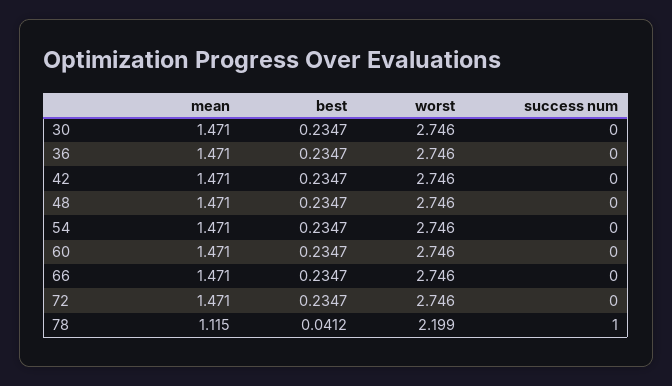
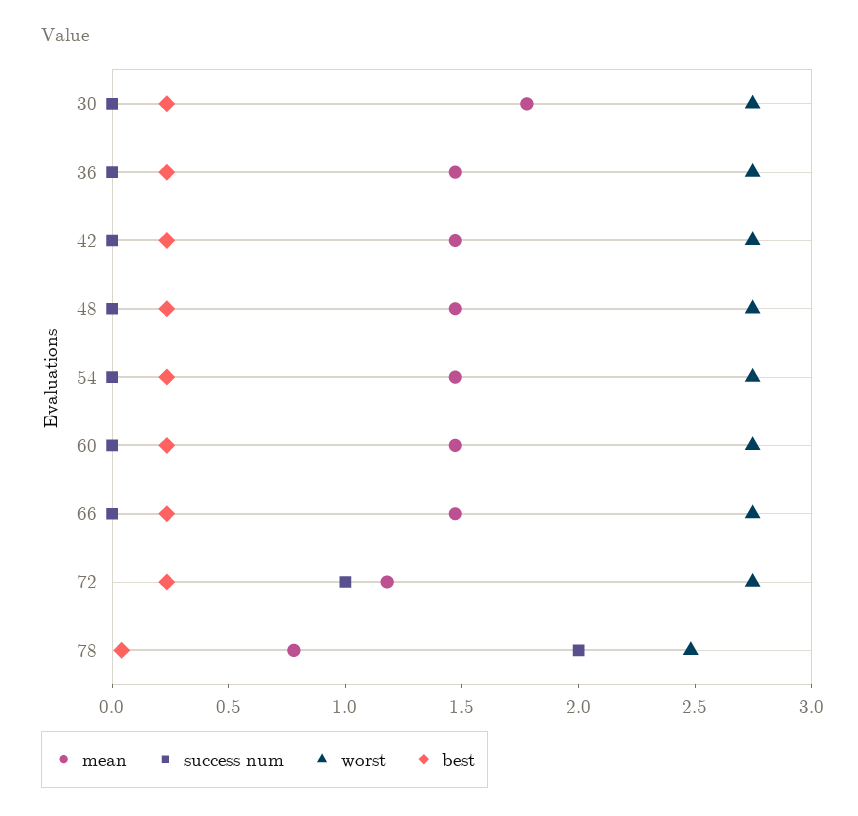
  {
    "mean": {
-     "30": 1.471,
+     "30": 1.8,
      "36": 1.471,
      "42": 1.471,
      "48": 1.471,
      "54": 1.471,
      "60": 1.471,
      "66": 1.471,
-     "72": 1.471,
+     "72": 1.2,
-     "78": 1.115
+     "78": 0.8
    },
    "best": {
      "30": 0.2347,
      "36": 0.2347,
      "42": 0.2347,
      "48": 0.2347,
      "54": 0.2347,
      "60": 0.2347,
      "66": 0.2347,
      "72": 0.2347,
      "78": 0.0412
    },
    "worst": {
      "30": 2.746,
      "36": 2.746,
      "42": 2.746,
      "48": 2.746,
      "54": 2.746,
      "60": 2.746,
      "66": 2.746,
      "72": 2.746,
-     "78": 2.199
+     "78": 2.5
    },
    "success num": {
      "30": 0,
      "36": 0,
      "42": 0,
      "48": 0,
      "54": 0,
      "60": 0,
      "66": 0,
-     "72": 0,
+     "72": 1,
-     "78": 1
+     "78": 2
    }
  }

